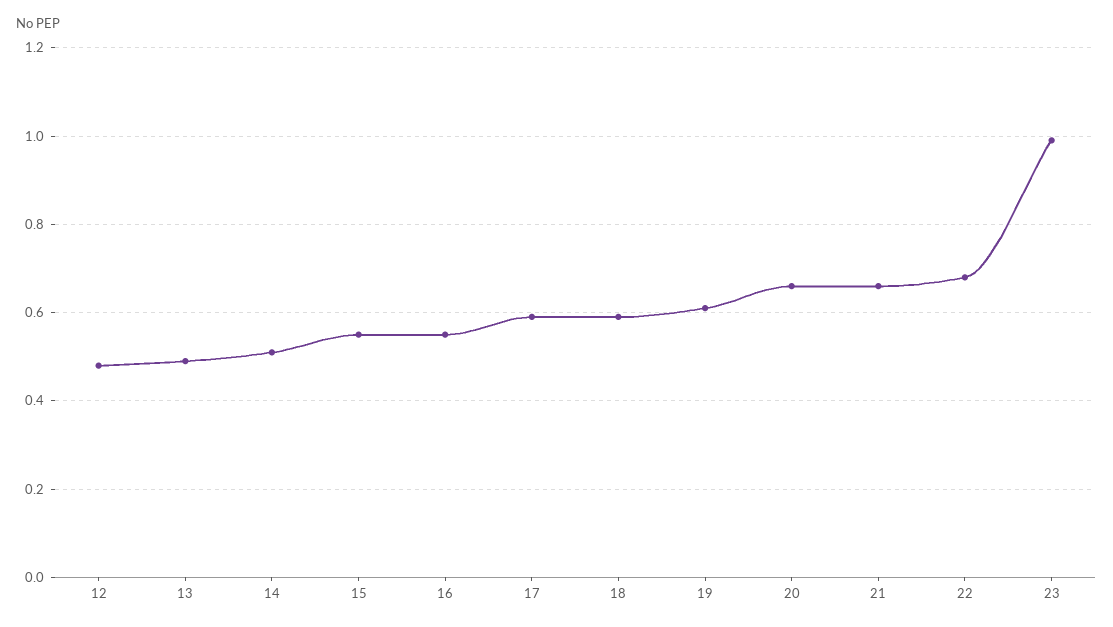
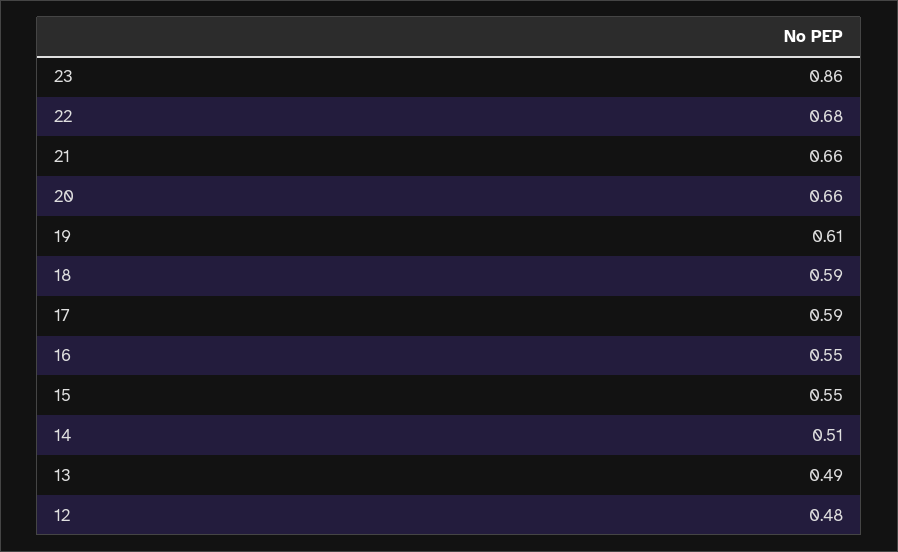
  {
    "12": 0.48,
    "13": 0.49,
    "14": 0.51,
    "15": 0.55,
    "16": 0.55,
    "17": 0.59,
    "18": 0.59,
    "19": 0.61,
    "20": 0.66,
    "21": 0.66,
    "22": 0.68,
-   "23": 1
+   "23": 0.86
  }

